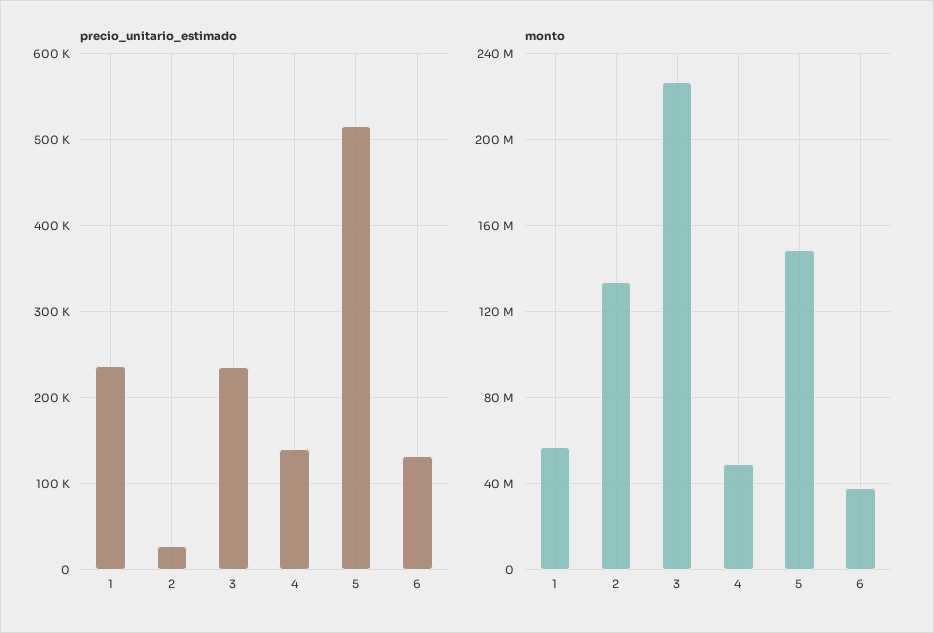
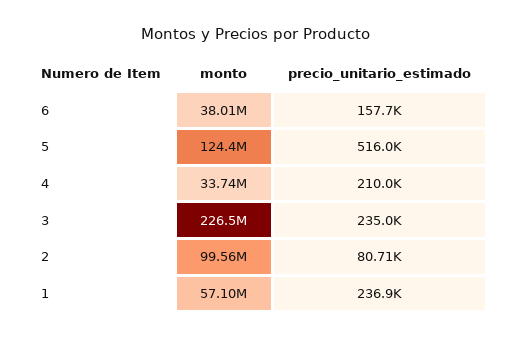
  {
    "precio_unitario_estimado": {
      "1": 236900,
-     "2": 30000,
+     "2": 80710,
      "3": 235000,
-     "4": 140000,
+     "4": 210000,
      "5": 516000,
-     "6": 130000
+     "6": 157700
    },
    "monto": {
      "1": 57100000,
-     "2": 135000000,
+     "2": 99560000,
      "3": 226500000,
-     "4": 50000000,
+     "4": 33740000,
-     "5": 150000000,
+     "5": 124400000,
      "6": 38010000
    }
  }

